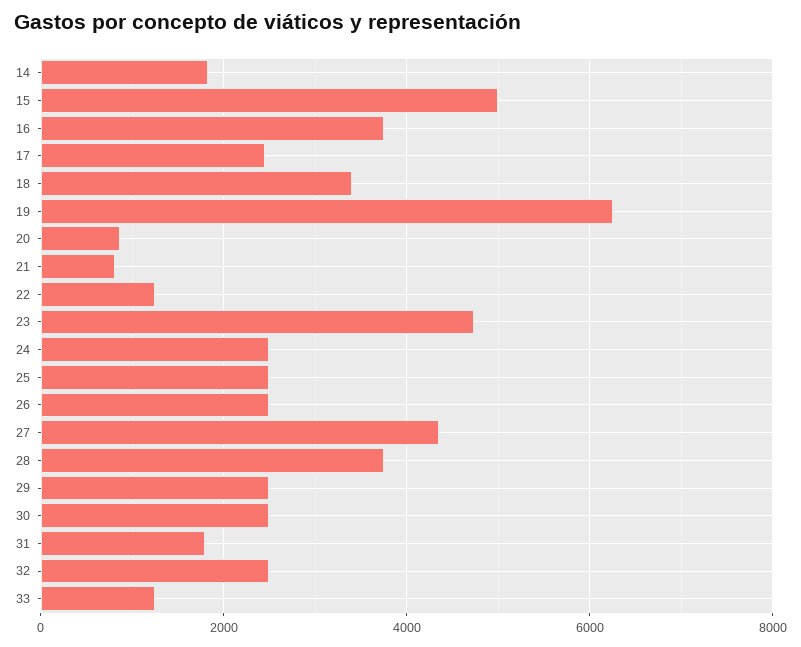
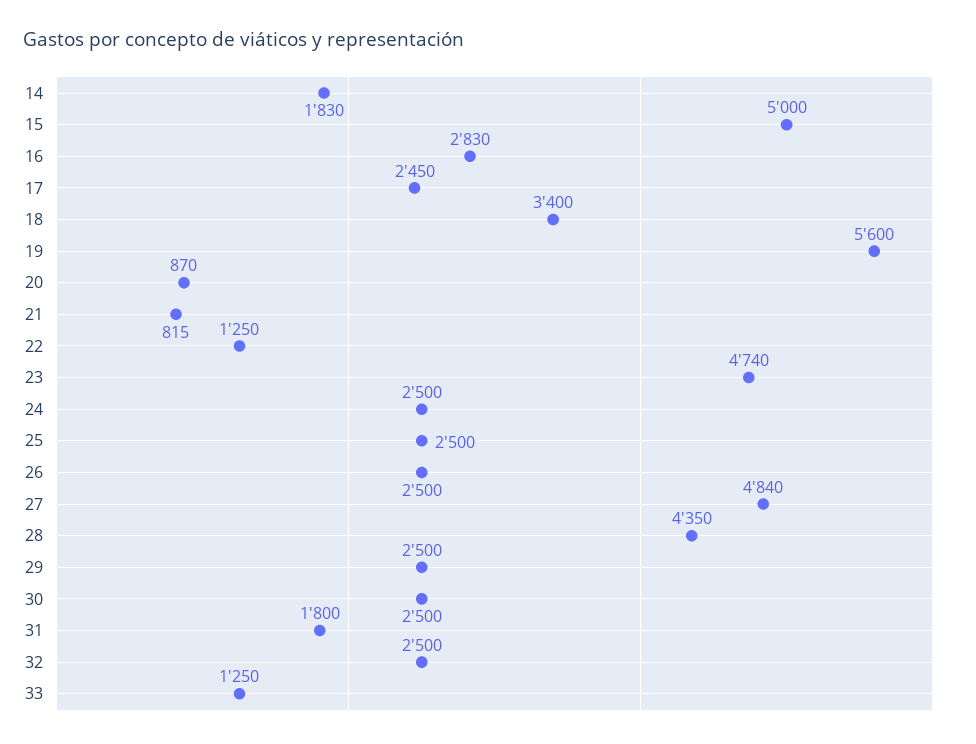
  {
    "14": 1830,
    "15": 5000,
-   "16": 3800,
+   "16": 2830,
    "17": 2450,
    "18": 3400,
-   "19": 6200,
+   "19": 5600,
    "20": 870,
    "21": 815,
    "22": 1250,
    "23": 4740,
    "24": 2500,
    "25": 2500,
    "26": 2500,
-   "27": 4400,
+   "27": 4840,
-   "28": 3800,
+   "28": 4350,
    "29": 2500,
    "30": 2500,
    "31": 1800,
    "32": 2500,
    "33": 1250
  }

